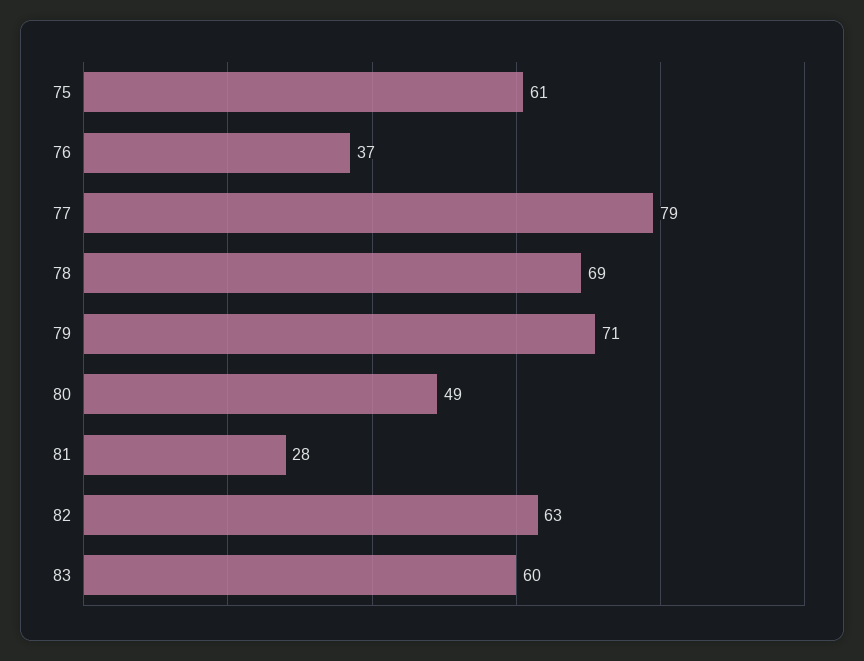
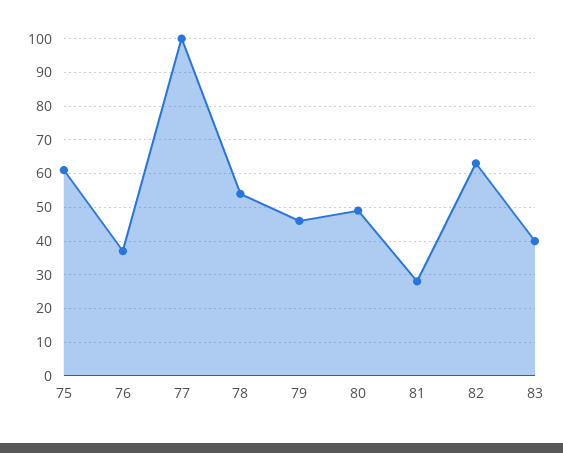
  {
    "75": 61,
    "76": 37,
-   "77": 79,
+   "77": 100,
-   "78": 69,
+   "78": 55,
-   "79": 71,
+   "79": 45,
    "80": 49,
    "81": 28,
    "82": 63,
-   "83": 60
+   "83": 40
  }

